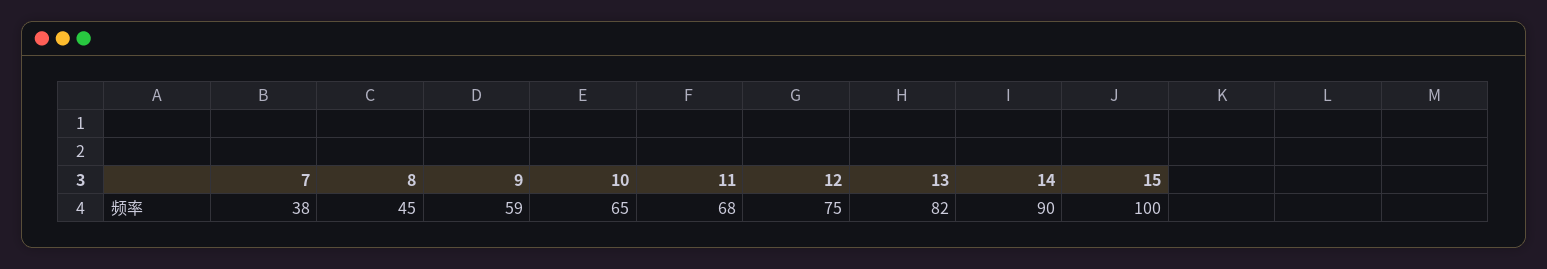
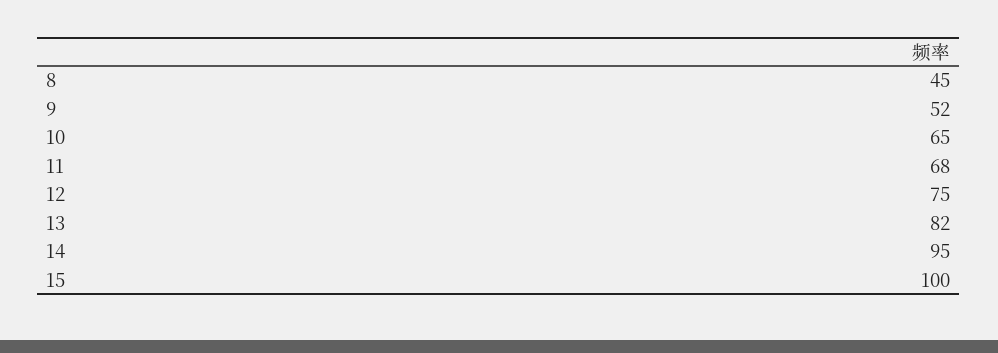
  {
-   "7": 38,
    "8": 45,
-   "9": 59,
+   "9": 52,
    "10": 65,
    "11": 68,
    "12": 75,
    "13": 82,
-   "14": 90,
+   "14": 95,
    "15": 100
  }

